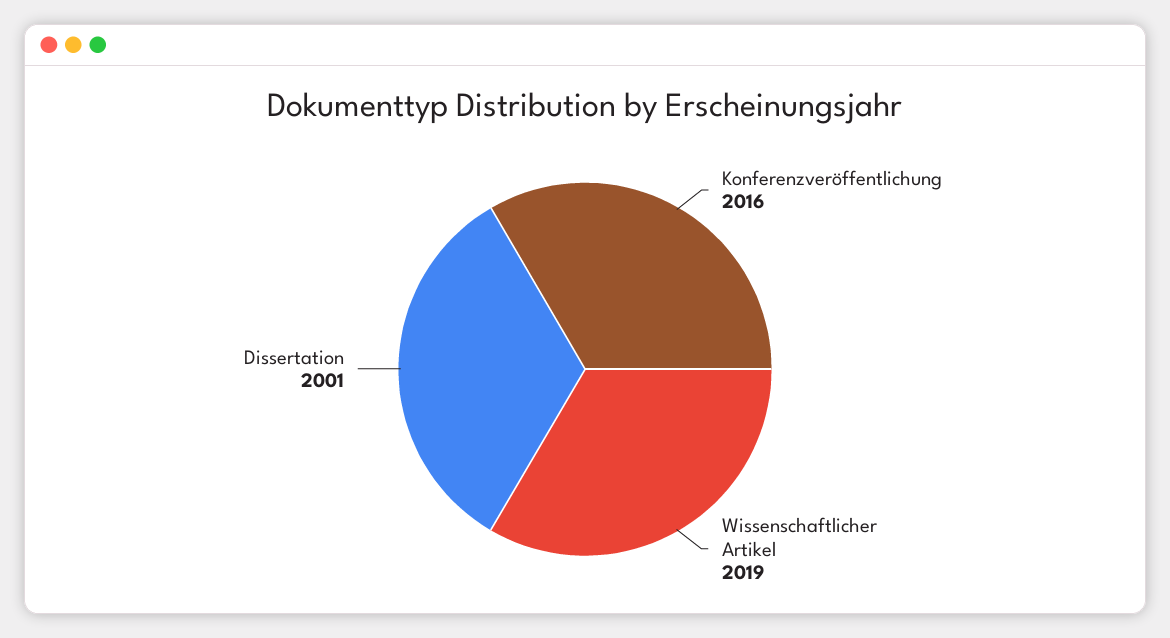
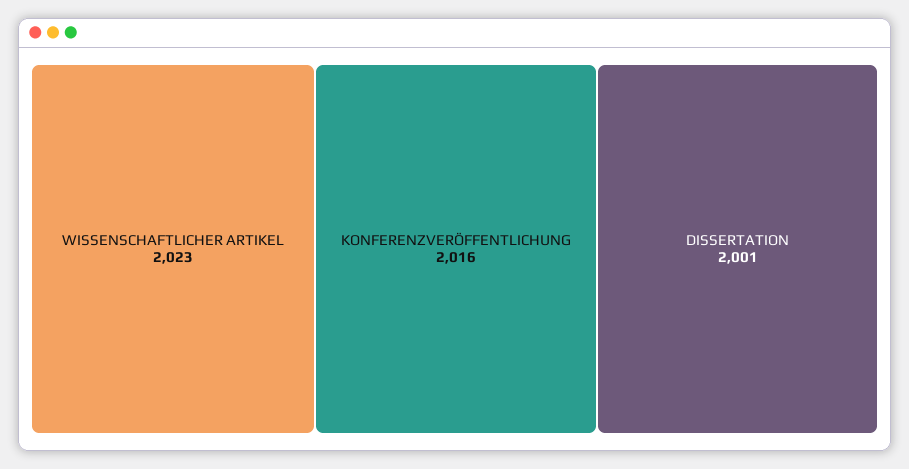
  {
    "Konferenzveröffentlichung": 2016,
-   "Wissenschaftlicher Artikel": 2019,
+   "Wissenschaftlicher Artikel": 2023,
    "Dissertation": 2001
  }

